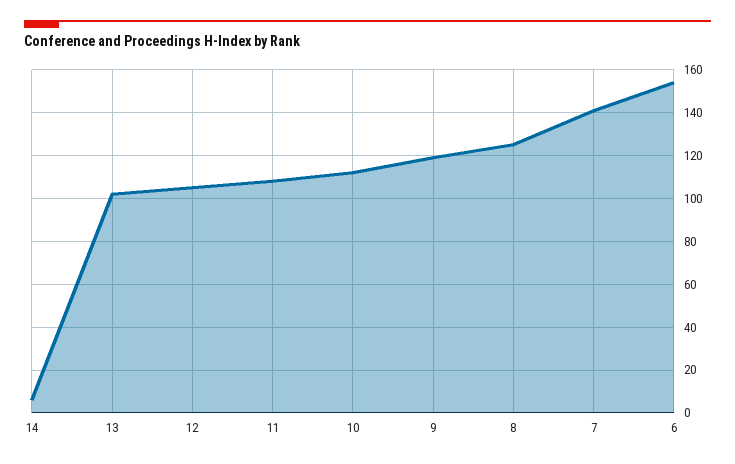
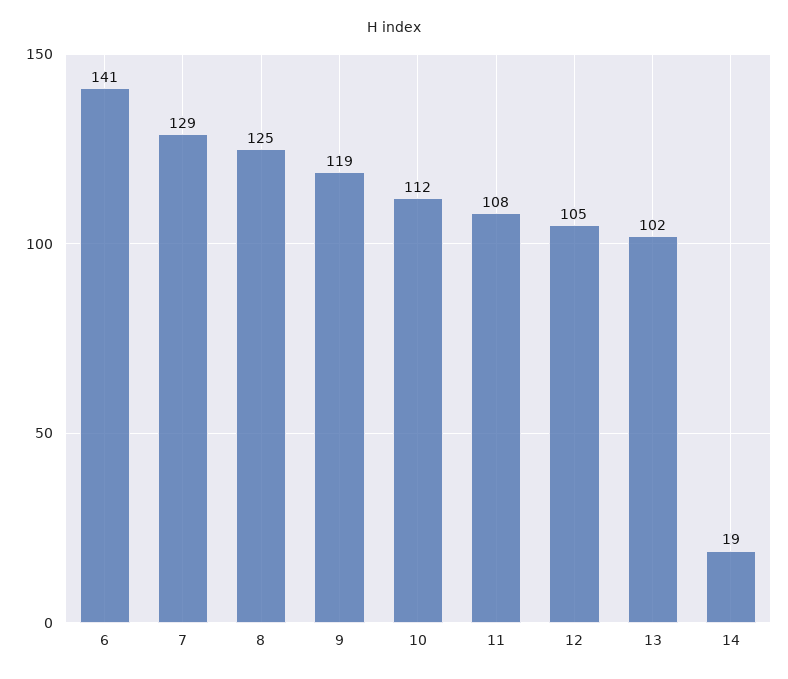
  {
-   "14": 5,
+   "14": 19,
    "13": 102,
    "12": 105,
    "11": 108,
    "10": 112,
    "9": 119,
    "8": 125,
-   "7": 140,
+   "7": 129,
-   "6": 155
+   "6": 141
  }

